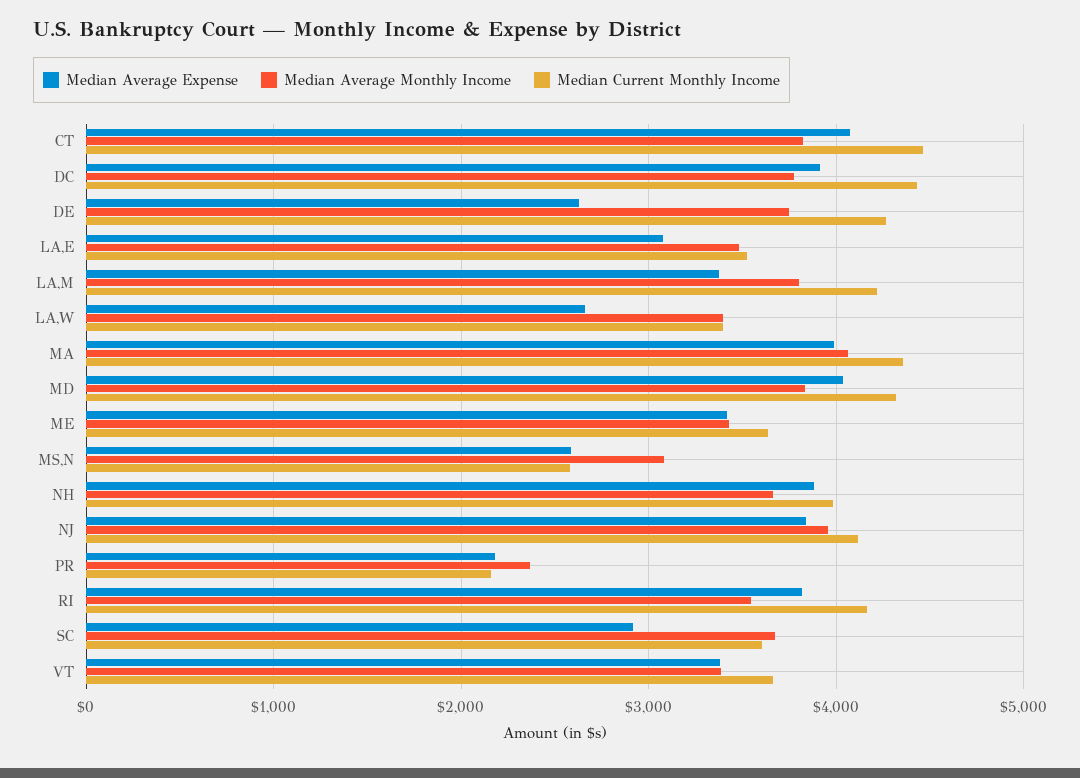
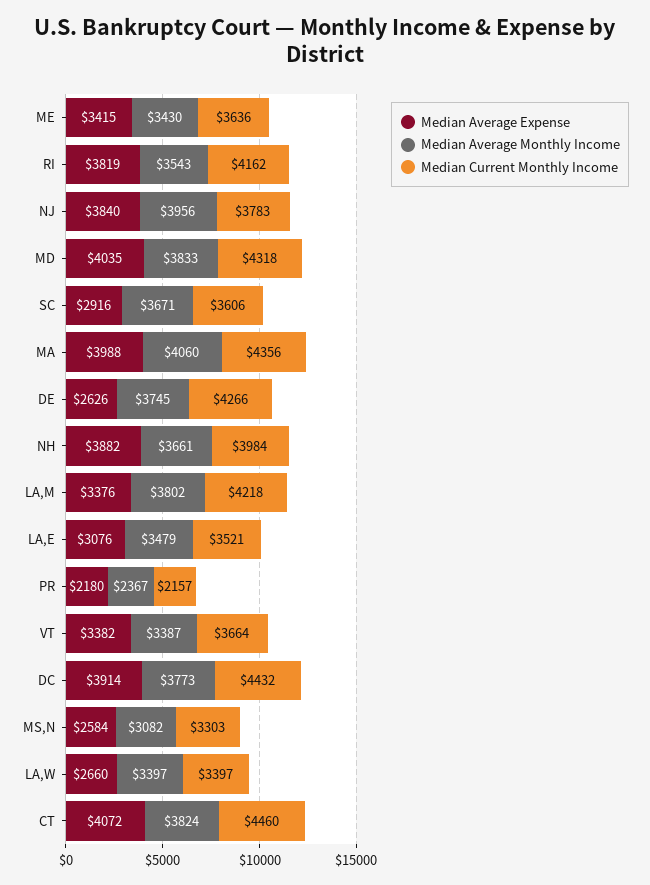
  {
    "Median Average Expense": {
      "CT": 4072,
      "DC": 3914,
      "DE": 2626,
      "LA,E": 3076,
      "LA,M": 3376,
      "LA,W": 2660,
      "MA": 3988,
      "MD": 4035,
      "ME": 3415,
      "MS,N": 2584,
      "NH": 3882,
      "NJ": 3840,
      "PR": 2180,
      "RI": 3819,
      "SC": 2916,
      "VT": 3382
    },
    "Median Average Monthly Income": {
      "CT": 3824,
      "DC": 3773,
      "DE": 3745,
      "LA,E": 3479,
      "LA,M": 3802,
      "LA,W": 3397,
      "MA": 4060,
      "MD": 3833,
      "ME": 3430,
      "MS,N": 3082,
      "NH": 3661,
      "NJ": 3956,
      "PR": 2367,
      "RI": 3543,
      "SC": 3671,
      "VT": 3387
    },
    "Median Current Monthly Income": {
      "CT": 4460,
      "DC": 4432,
      "DE": 4266,
      "LA,E": 3521,
      "LA,M": 4218,
      "LA,W": 3397,
      "MA": 4356,
      "MD": 4318,
      "ME": 3636,
-     "MS,N": 2600,
+     "MS,N": 3303,
      "NH": 3984,
-     "NJ": 4100,
+     "NJ": 3783,
      "PR": 2157,
      "RI": 4162,
      "SC": 3606,
      "VT": 3664
    }
  }

